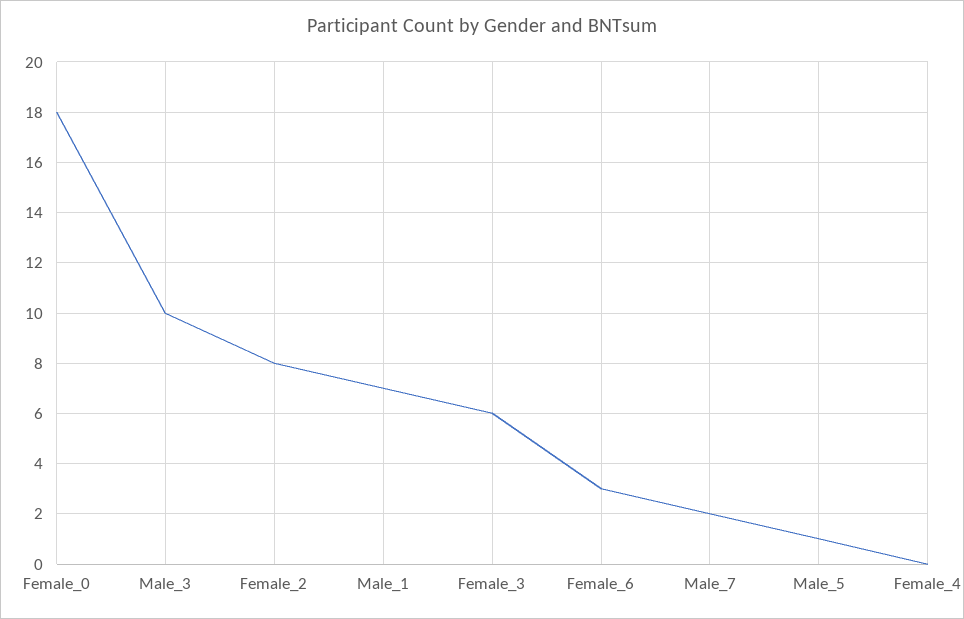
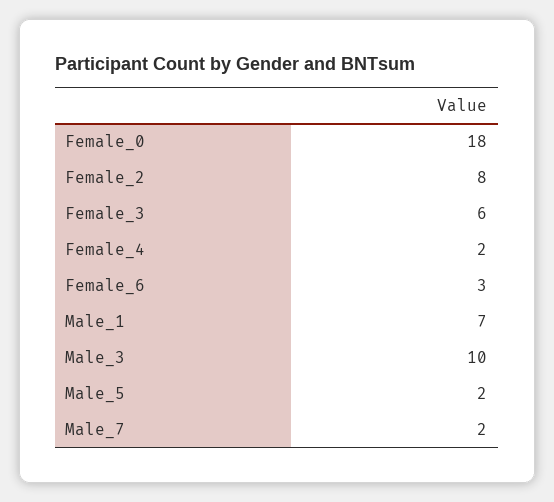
  {
    "Female_0": 18,
    "Male_3": 10,
    "Female_2": 8,
    "Male_1": 7,
    "Female_3": 6,
    "Female_6": 3,
    "Male_7": 2,
-   "Male_5": 1,
+   "Male_5": 2,
-   "Female_4": 0
+   "Female_4": 2
  }

